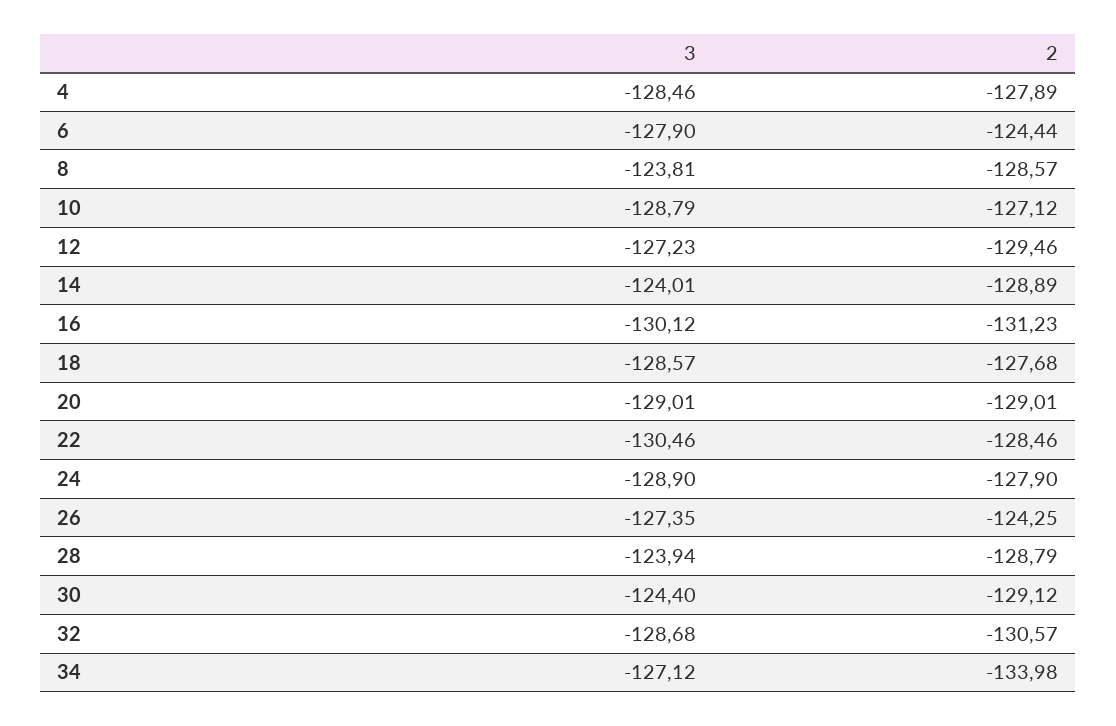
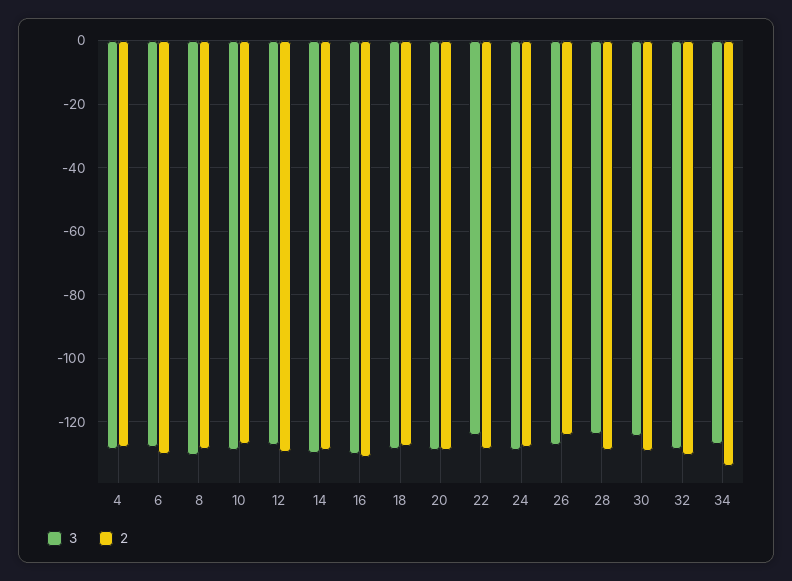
  {
    "3": {
      "4": -128.46,
      "6": -127.9,
-     "8": -123.81,
+     "8": -130,
      "10": -128.79,
      "12": -127.23,
-     "14": -124.01,
+     "14": -130,
      "16": -130.12,
      "18": -128.57,
      "20": -129.01,
-     "22": -130.46,
+     "22": -124,
      "24": -128.9,
      "26": -127.35,
      "28": -123.94,
      "30": -124.4,
      "32": -128.68,
      "34": -127.12
    },
    "2": {
      "4": -127.89,
-     "6": -124.44,
+     "6": -130,
      "8": -128.57,
      "10": -127.12,
      "12": -129.46,
      "14": -128.89,
      "16": -131.23,
      "18": -127.68,
      "20": -129.01,
      "22": -128.46,
      "24": -127.9,
      "26": -124.25,
      "28": -128.79,
      "30": -129.12,
      "32": -130.57,
      "34": -133.98
    }
  }

